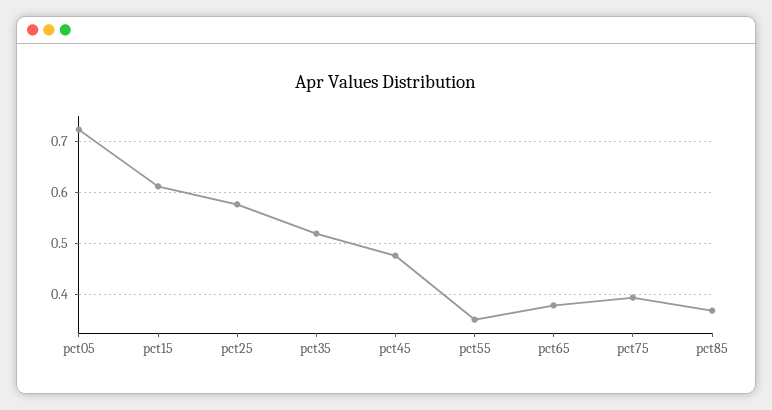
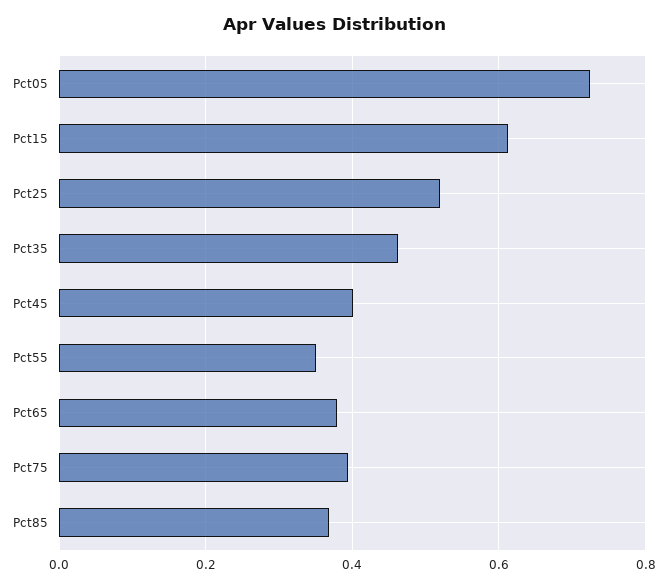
  {
    "pct05": 0.72,
    "pct15": 0.62,
-   "pct25": 0.58,
+   "pct25": 0.52,
-   "pct35": 0.52,
+   "pct35": 0.46,
-   "pct45": 0.48,
+   "pct45": 0.4,
    "pct55": 0.36,
    "pct65": 0.38,
    "pct75": 0.4,
    "pct85": 0.36
  }

